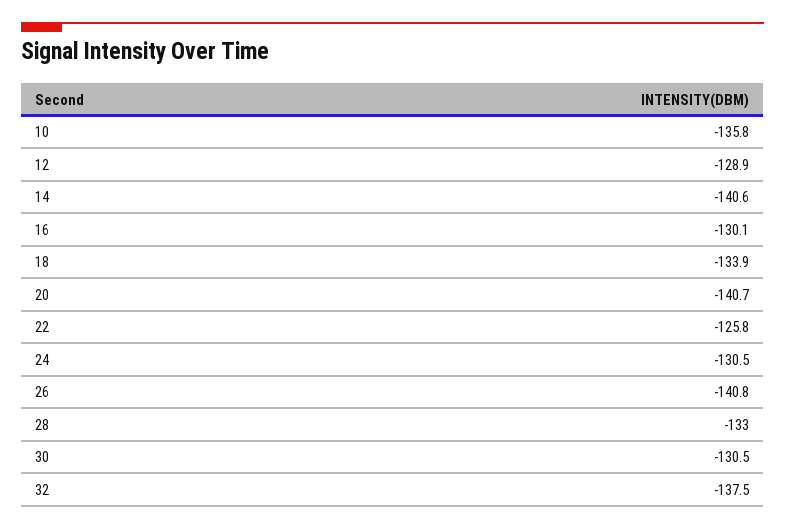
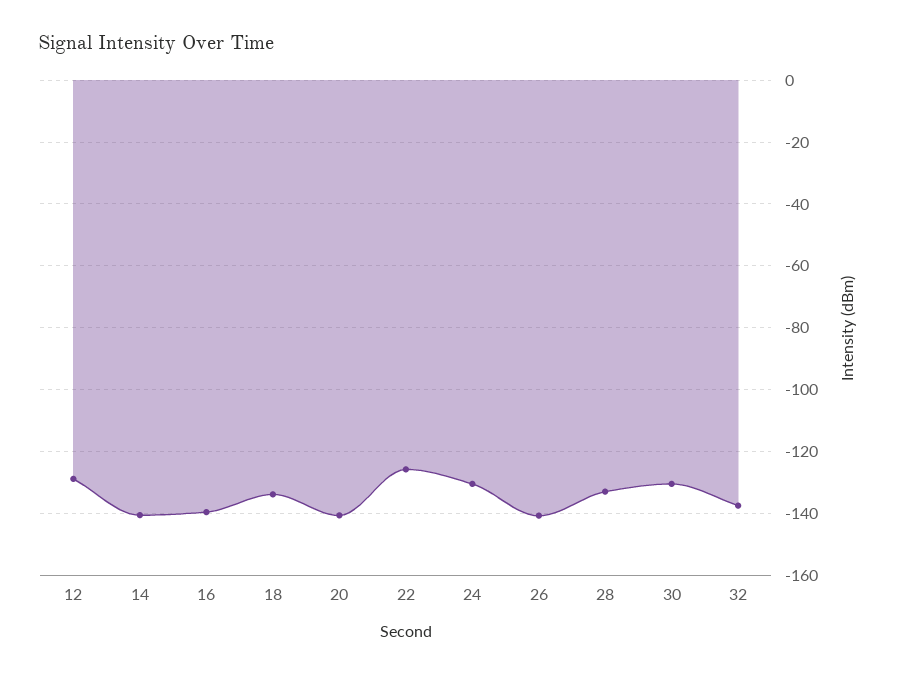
  {
-   "10": -135.8,
    "12": -128.9,
    "14": -140.6,
-   "16": -130.1,
+   "16": -140,
    "18": -133.9,
    "20": -140.7,
    "22": -125.8,
    "24": -130.5,
    "26": -140.8,
    "28": -133,
    "30": -130.5,
    "32": -137.5
  }

